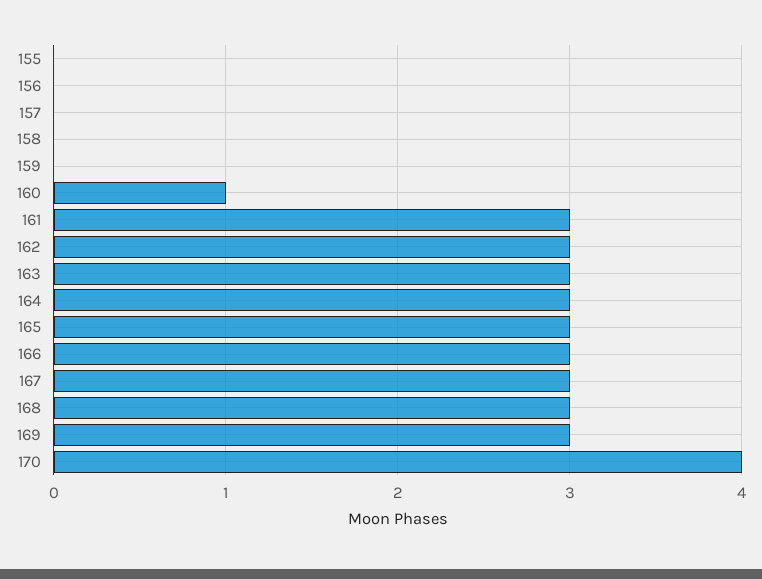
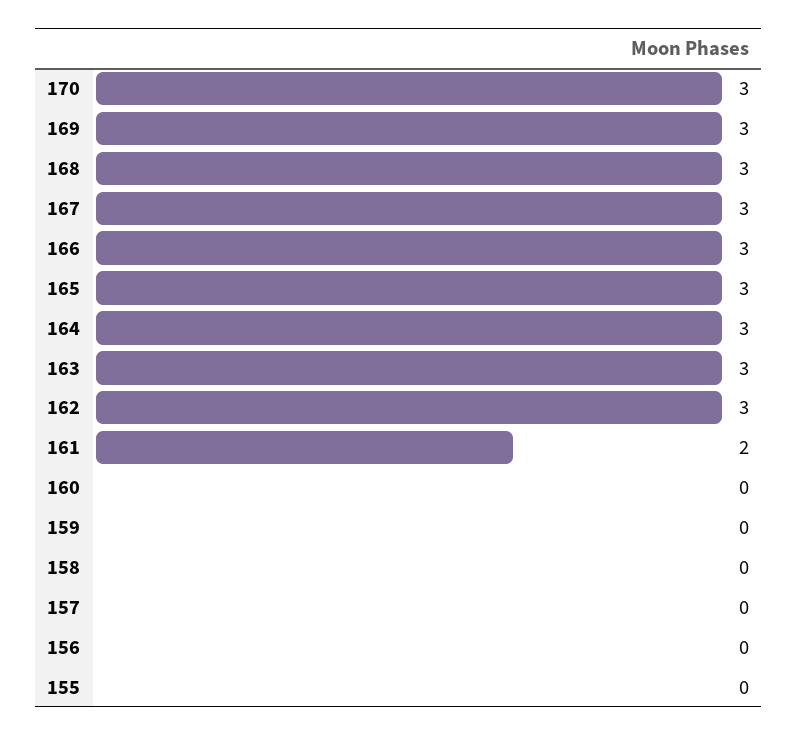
  {
    "155": 0,
    "156": 0,
    "157": 0,
    "158": 0,
    "159": 0,
-   "160": 1,
+   "160": 0,
-   "161": 3,
+   "161": 2,
    "162": 3,
    "163": 3,
    "164": 3,
    "165": 3,
    "166": 3,
    "167": 3,
    "168": 3,
    "169": 3,
-   "170": 4
+   "170": 3
  }

